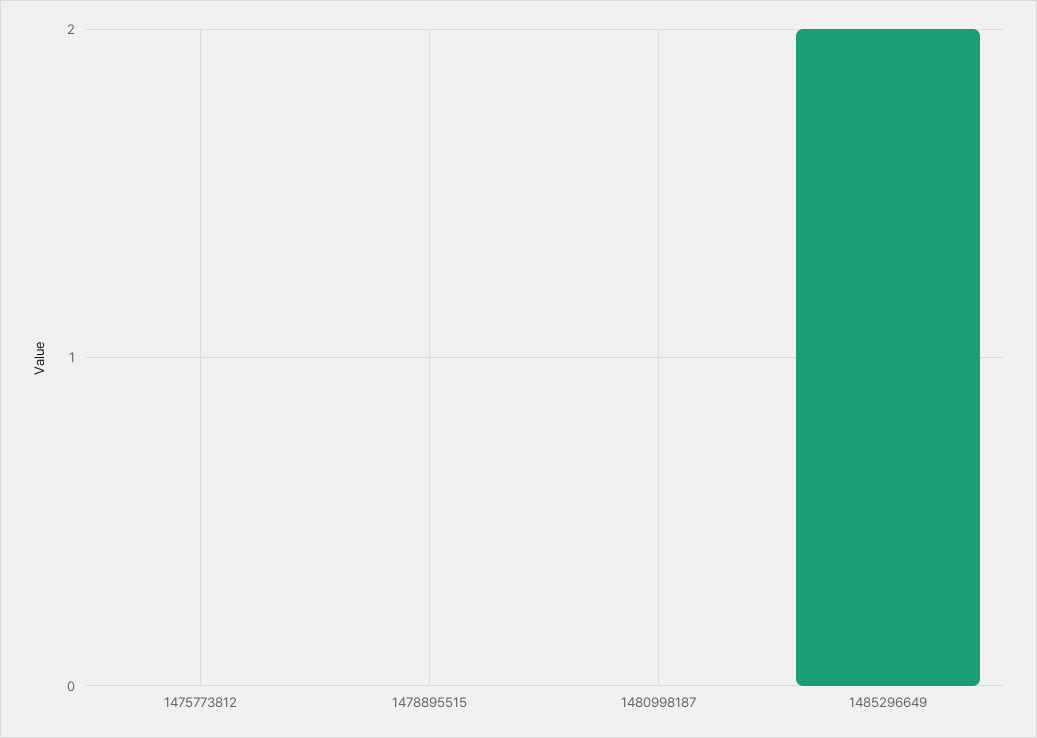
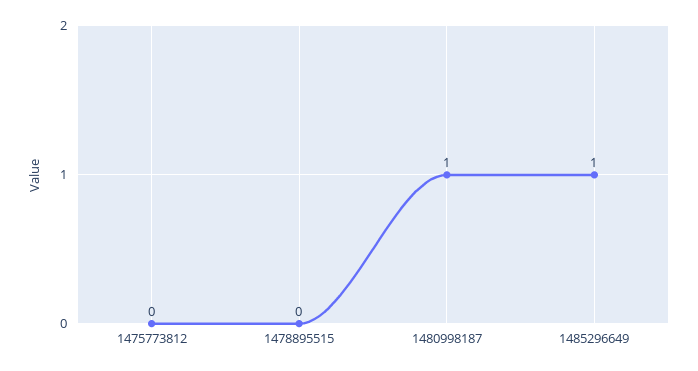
  {
    "1475773812": 0,
    "1478895515": 0,
-   "1480998187": 0,
+   "1480998187": 1,
-   "1485296649": 2
+   "1485296649": 1
  }

